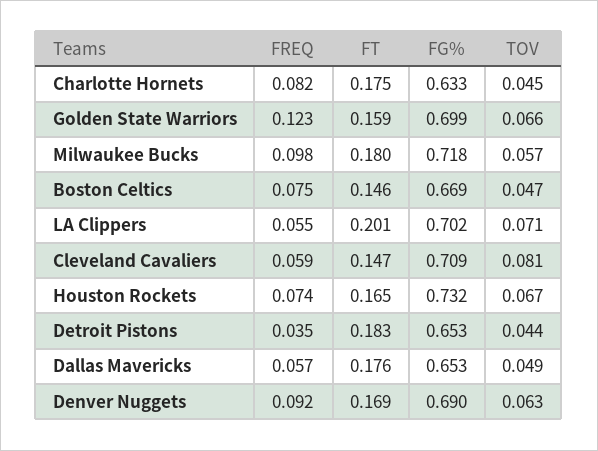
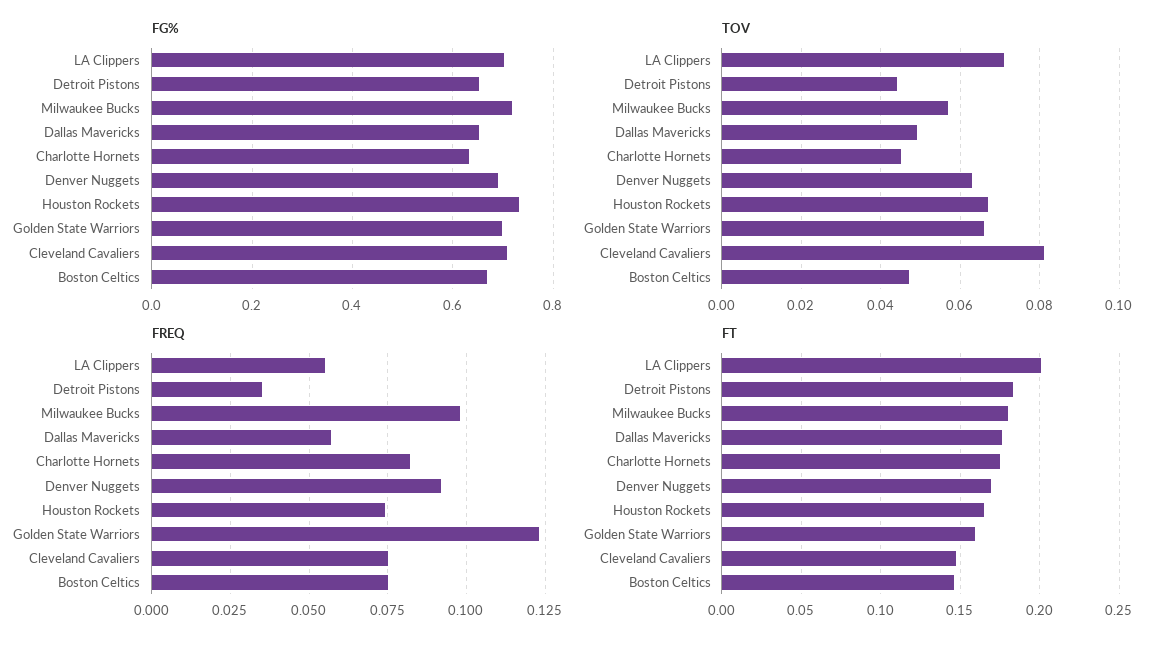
  {
    "FREQ": {
      "Charlotte Hornets": 0.082,
      "Golden State Warriors": 0.123,
      "Milwaukee Bucks": 0.098,
      "Boston Celtics": 0.075,
      "LA Clippers": 0.055,
-     "Cleveland Cavaliers": 0.059,
+     "Cleveland Cavaliers": 0.075,
      "Houston Rockets": 0.074,
      "Detroit Pistons": 0.035,
      "Dallas Mavericks": 0.057,
      "Denver Nuggets": 0.092
    },
    "FT": {
      "Charlotte Hornets": 0.175,
      "Golden State Warriors": 0.159,
      "Milwaukee Bucks": 0.18,
      "Boston Celtics": 0.146,
      "LA Clippers": 0.201,
      "Cleveland Cavaliers": 0.147,
      "Houston Rockets": 0.165,
      "Detroit Pistons": 0.183,
      "Dallas Mavericks": 0.176,
      "Denver Nuggets": 0.169
    },
    "FG%": {
      "Charlotte Hornets": 0.633,
      "Golden State Warriors": 0.699,
      "Milwaukee Bucks": 0.718,
      "Boston Celtics": 0.669,
      "LA Clippers": 0.702,
      "Cleveland Cavaliers": 0.709,
      "Houston Rockets": 0.732,
      "Detroit Pistons": 0.653,
      "Dallas Mavericks": 0.653,
      "Denver Nuggets": 0.69
    },
    "TOV": {
      "Charlotte Hornets": 0.045,
      "Golden State Warriors": 0.066,
      "Milwaukee Bucks": 0.057,
      "Boston Celtics": 0.047,
      "LA Clippers": 0.071,
      "Cleveland Cavaliers": 0.081,
      "Houston Rockets": 0.067,
      "Detroit Pistons": 0.044,
      "Dallas Mavericks": 0.049,
      "Denver Nuggets": 0.063
    }
  }

